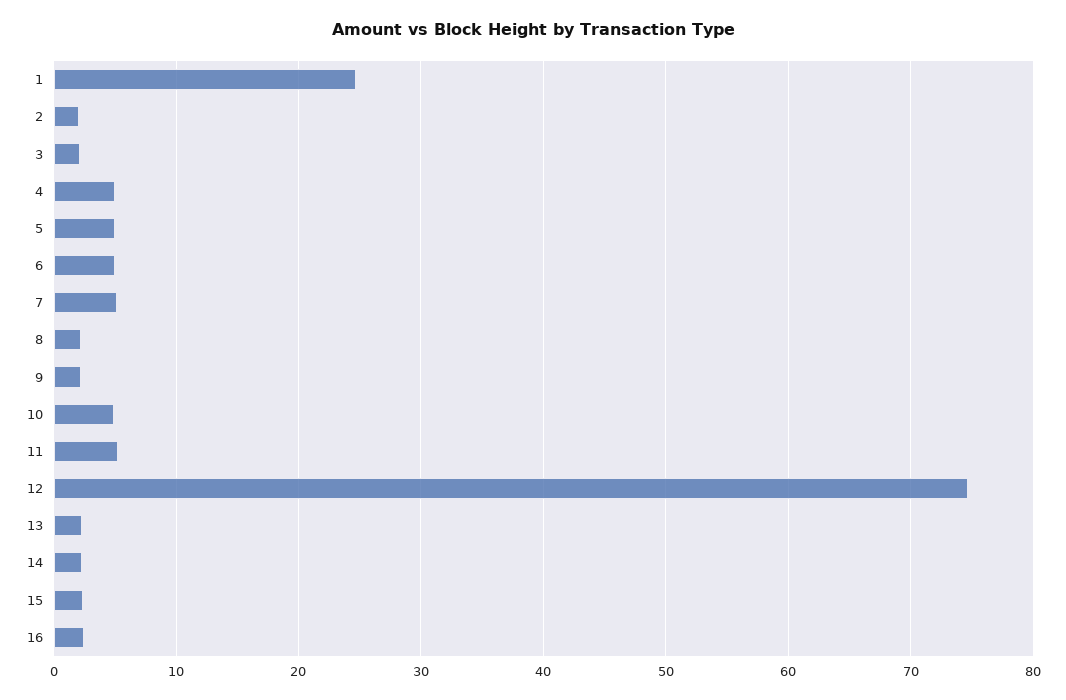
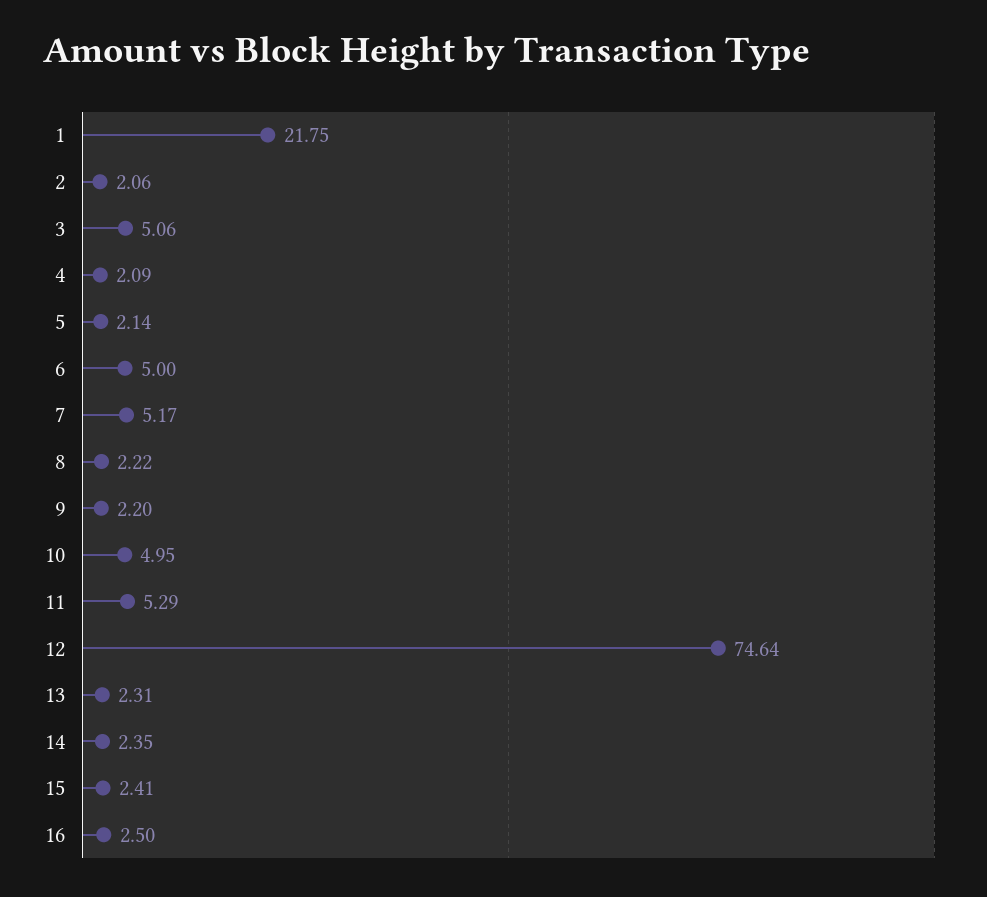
  {
-   "1": 25,
+   "1": 21.75,
    "2": 2.06,
-   "3": 2,
+   "3": 5.06,
-   "4": 5,
+   "4": 2.09,
-   "5": 5,
+   "5": 2.14,
    "6": 5,
    "7": 5.17,
    "8": 2.22,
    "9": 2.2,
    "10": 4.95,
    "11": 5.29,
    "12": 74.64,
    "13": 2.31,
    "14": 2.35,
    "15": 2.41,
    "16": 2.5
  }

